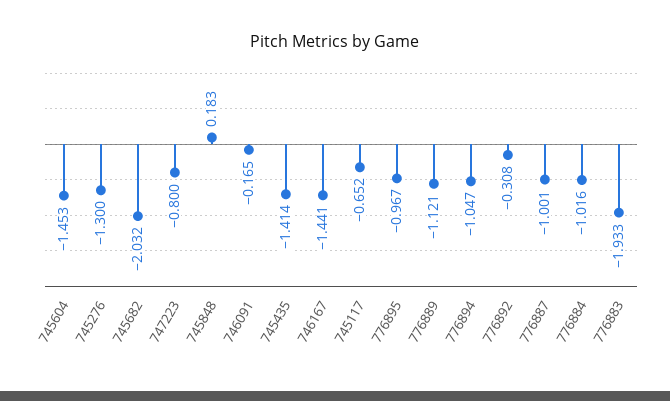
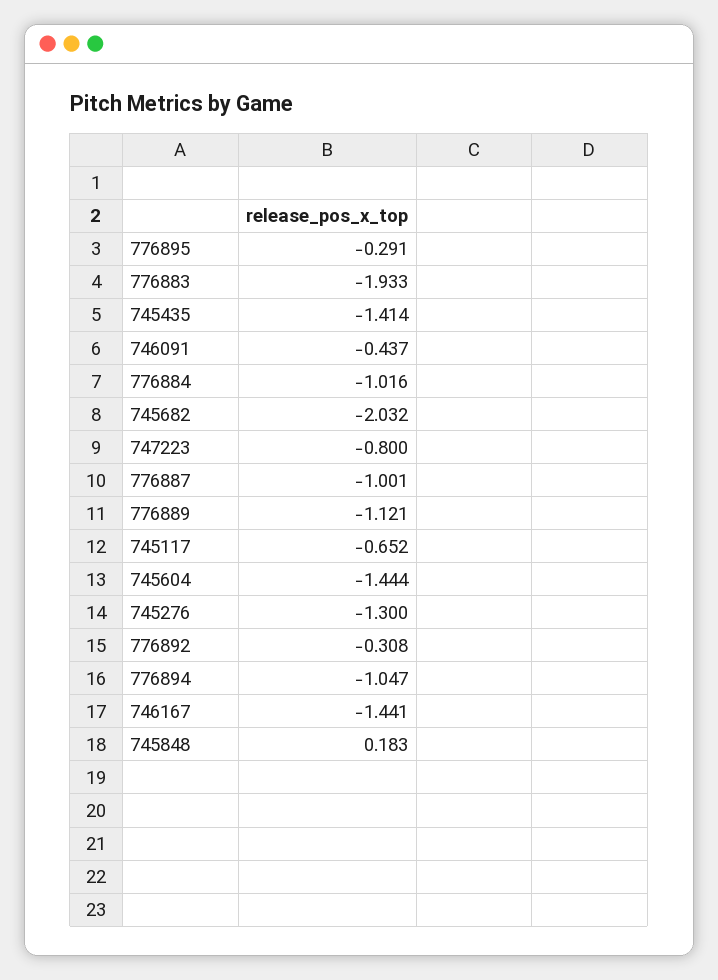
  {
-   "745604": -1.453,
+   "745604": -1.444,
    "745276": -1.3,
    "745682": -2.032,
    "747223": -0.8,
    "745848": 0.183,
-   "746091": -0.165,
+   "746091": -0.437,
    "745435": -1.414,
    "746167": -1.441,
    "745117": -0.652,
-   "776895": -0.967,
+   "776895": -0.291,
    "776889": -1.121,
    "776894": -1.047,
    "776892": -0.308,
    "776887": -1.001,
    "776884": -1.016,
    "776883": -1.933
  }

